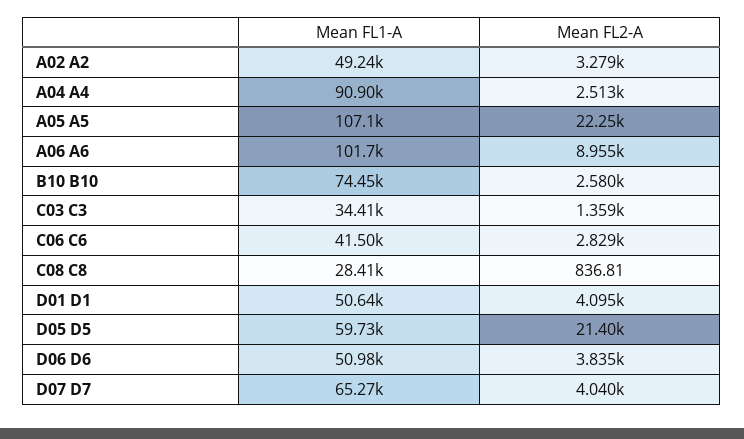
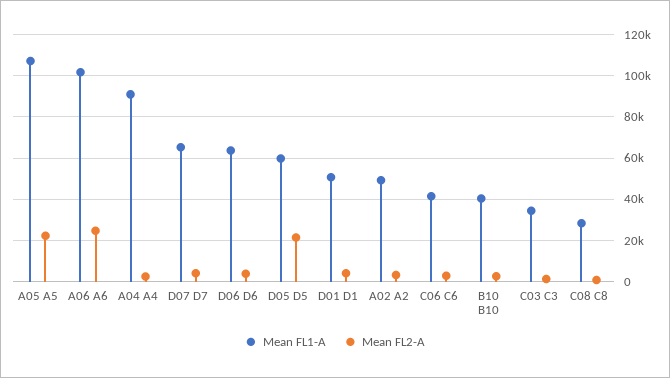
  {
    "Mean FL1-A": {
      "A02 A2": 49240,
      "A04 A4": 90900,
      "A05 A5": 107100,
      "A06 A6": 101700,
-     "B10 B10": 74450,
+     "B10 B10": 40000,
      "C03 C3": 34410,
      "C06 C6": 41500,
      "C08 C8": 28410,
      "D01 D1": 50640,
      "D05 D5": 59730,
-     "D06 D6": 50980,
+     "D06 D6": 65000,
      "D07 D7": 65270
    },
    "Mean FL2-A": {
      "A02 A2": 3279,
      "A04 A4": 2513,
      "A05 A5": 22250,
-     "A06 A6": 8955,
+     "A06 A6": 25000,
      "B10 B10": 2580,
      "C03 C3": 1359,
      "C06 C6": 2829,
      "C08 C8": 836.81,
      "D01 D1": 4095,
      "D05 D5": 21400,
      "D06 D6": 3835,
      "D07 D7": 4040
    }
  }

